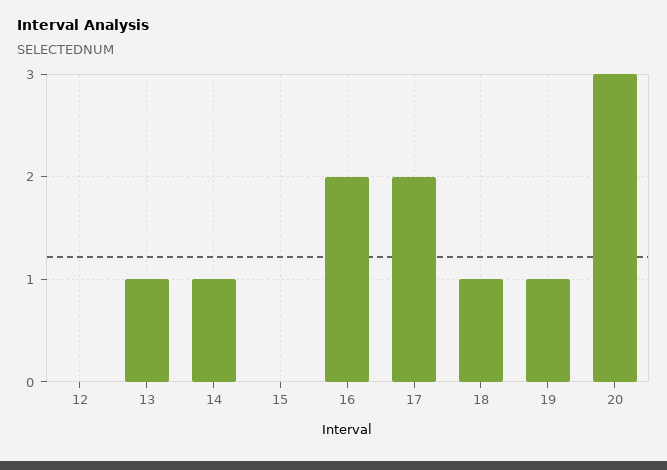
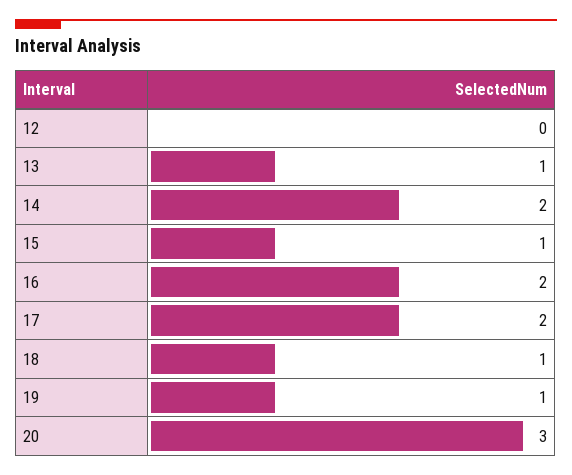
  {
    "12": 0,
    "13": 1,
-   "14": 1,
+   "14": 2,
-   "15": 0,
+   "15": 1,
    "16": 2,
    "17": 2,
    "18": 1,
    "19": 1,
    "20": 3
  }

